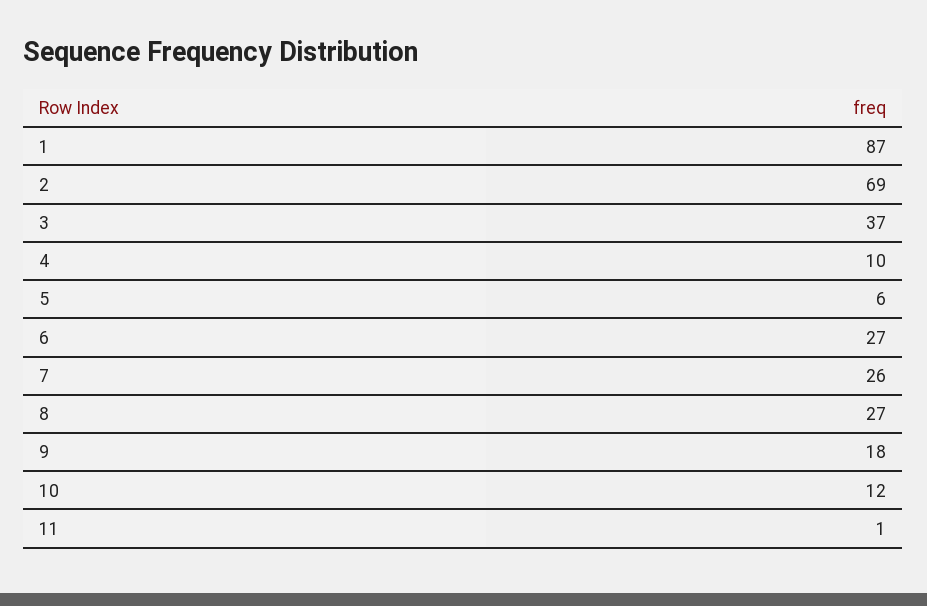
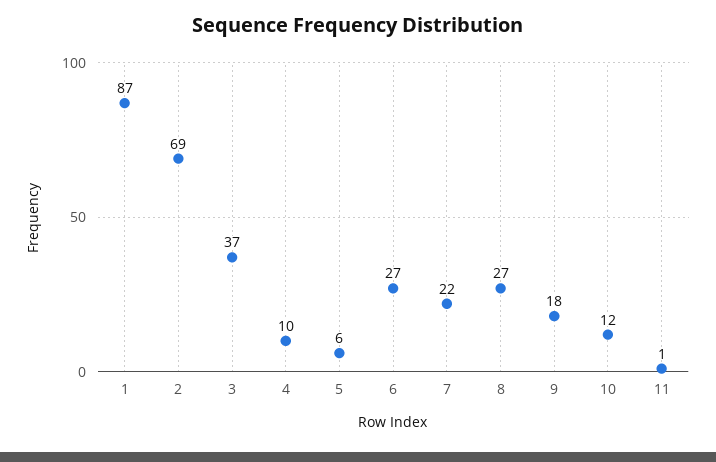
  {
    "1": 87,
    "2": 69,
    "3": 37,
    "4": 10,
    "5": 6,
    "6": 27,
-   "7": 26,
+   "7": 22,
    "8": 27,
    "9": 18,
    "10": 12,
    "11": 1
  }

